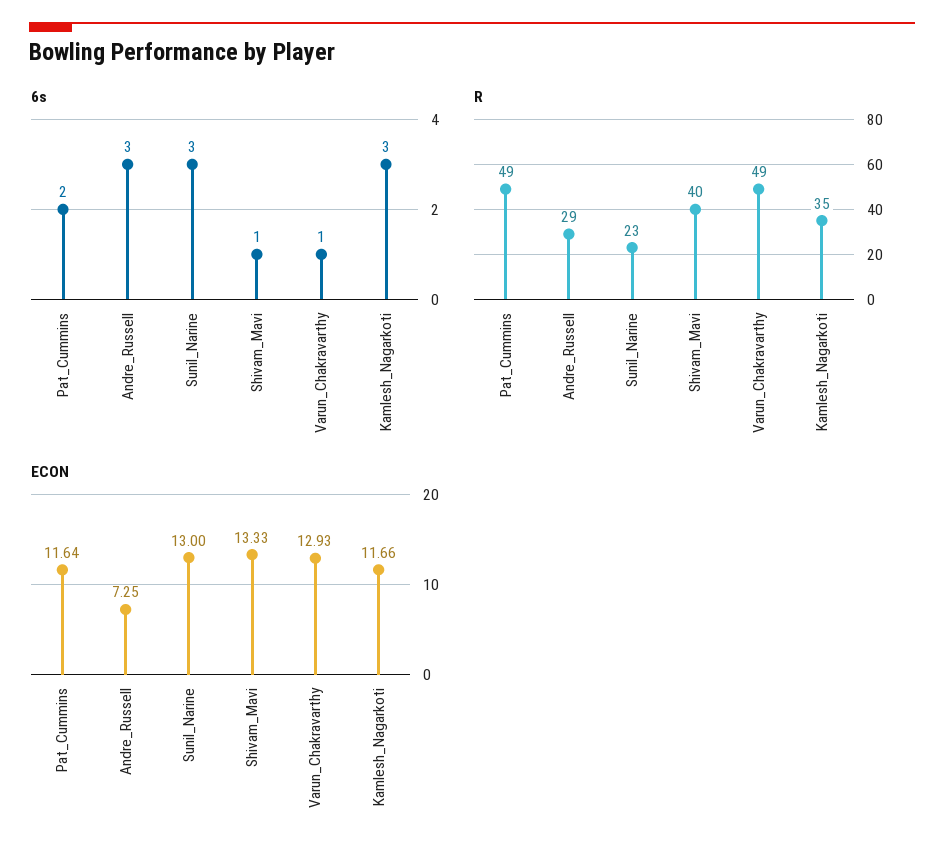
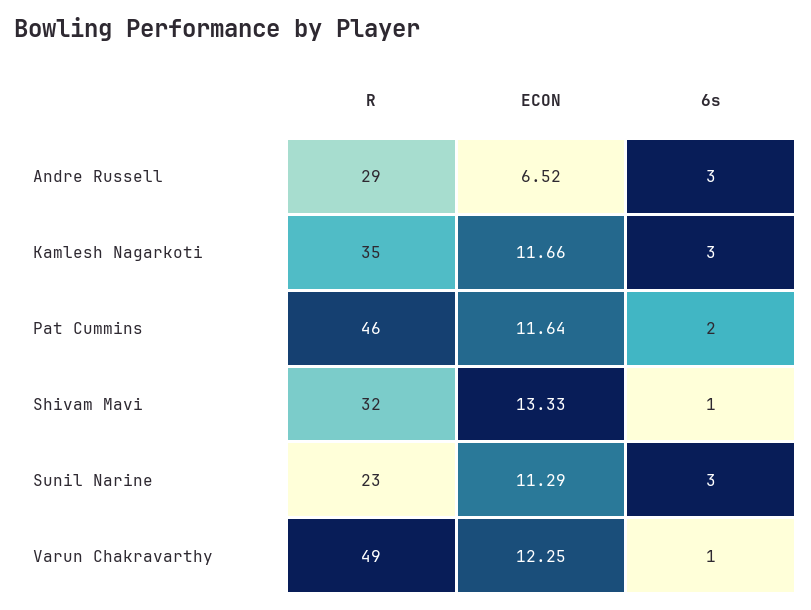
  {
    "6s": {
      "Pat_Cummins": 2,
      "Andre_Russell": 3,
      "Sunil_Narine": 3,
      "Shivam_Mavi": 1,
      "Varun_Chakravarthy": 1,
      "Kamlesh_Nagarkoti": 3
    },
    "R": {
-     "Pat_Cummins": 49,
+     "Pat_Cummins": 46,
      "Andre_Russell": 29,
      "Sunil_Narine": 23,
-     "Shivam_Mavi": 40,
+     "Shivam_Mavi": 32,
      "Varun_Chakravarthy": 49,
      "Kamlesh_Nagarkoti": 35
    },
    "ECON": {
      "Pat_Cummins": 11.64,
-     "Andre_Russell": 7.25,
+     "Andre_Russell": 6.52,
-     "Sunil_Narine": 13,
+     "Sunil_Narine": 11.29,
      "Shivam_Mavi": 13.33,
-     "Varun_Chakravarthy": 12.93,
+     "Varun_Chakravarthy": 12.25,
      "Kamlesh_Nagarkoti": 11.66
    }
  }

